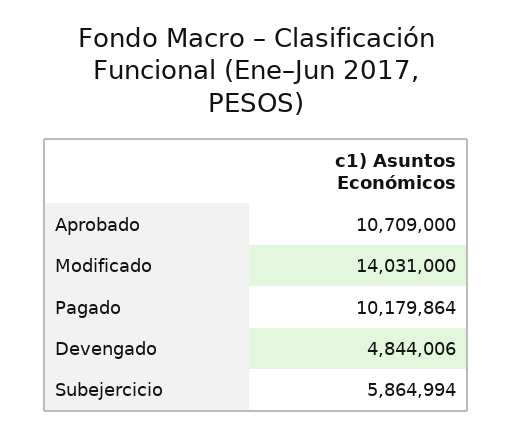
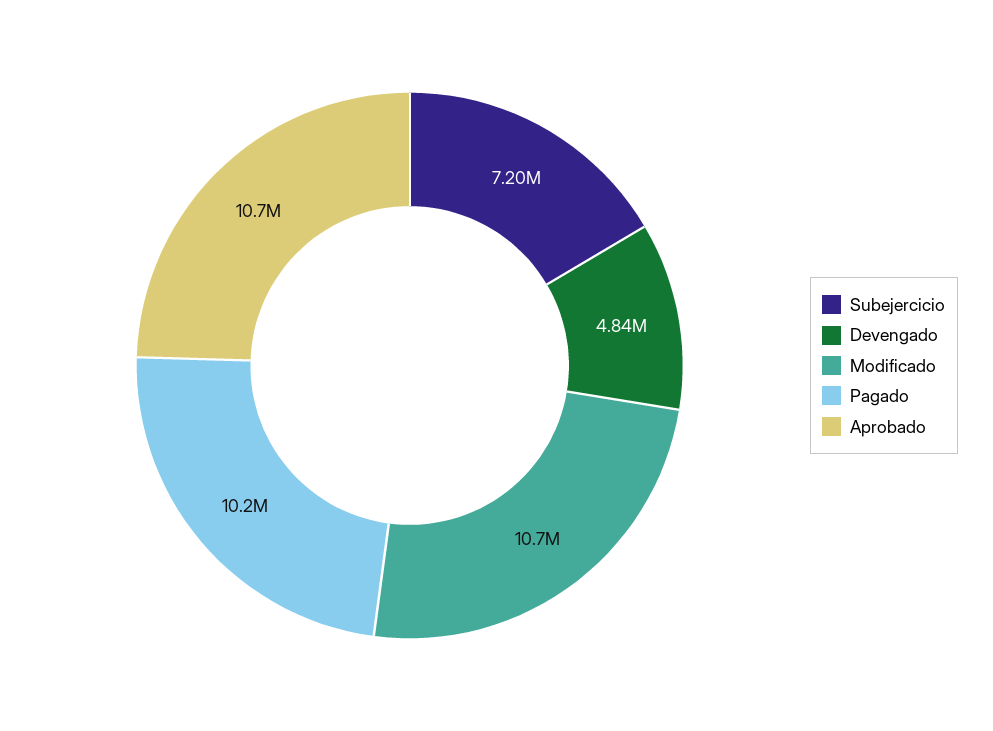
  {
    "Aprobado": 10709000,
-   "Modificado": 14031000,
+   "Modificado": 10700000,
    "Pagado": 10179864,
    "Devengado": 4844006,
-   "Subejercicio": 5864994
+   "Subejercicio": 7200000
  }

